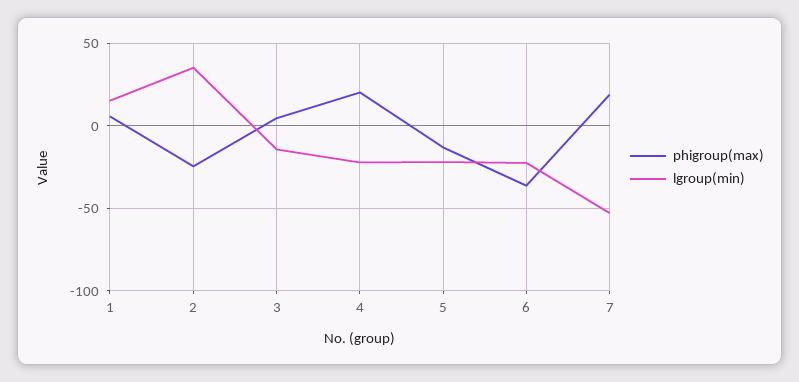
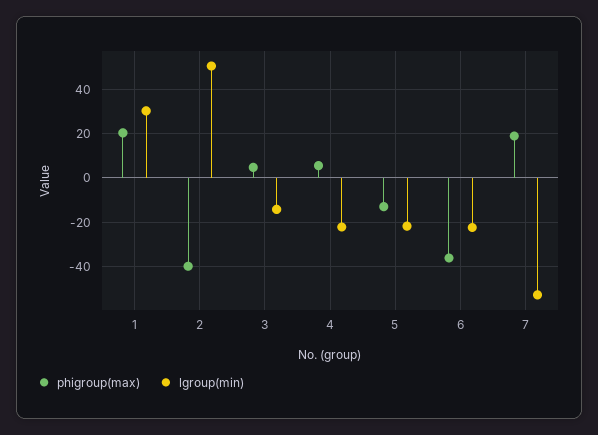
  {
    "phigroup(max)": {
-     "1": 5,
+     "1": 20,
-     "2": -25,
+     "2": -40,
      "3": 5,
-     "4": 20,
+     "4": 5,
      "5": -15,
      "6": -35,
      "7": 20
    },
    "lgroup(min)": {
-     "1": 15,
+     "1": 30,
-     "2": 35,
+     "2": 50,
      "3": -15,
      "4": -20,
      "5": -20,
      "6": -20,
      "7": -55
    }
  }

